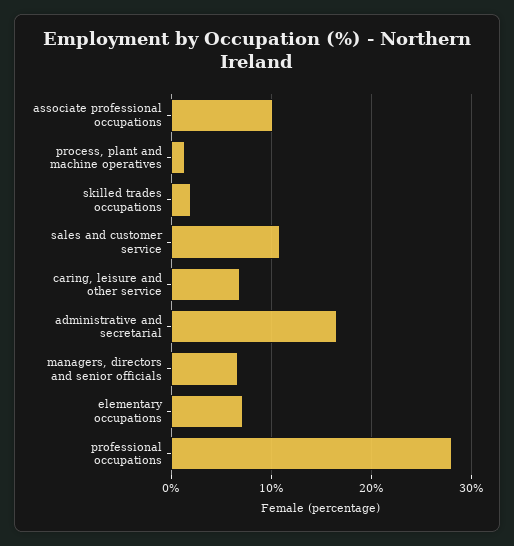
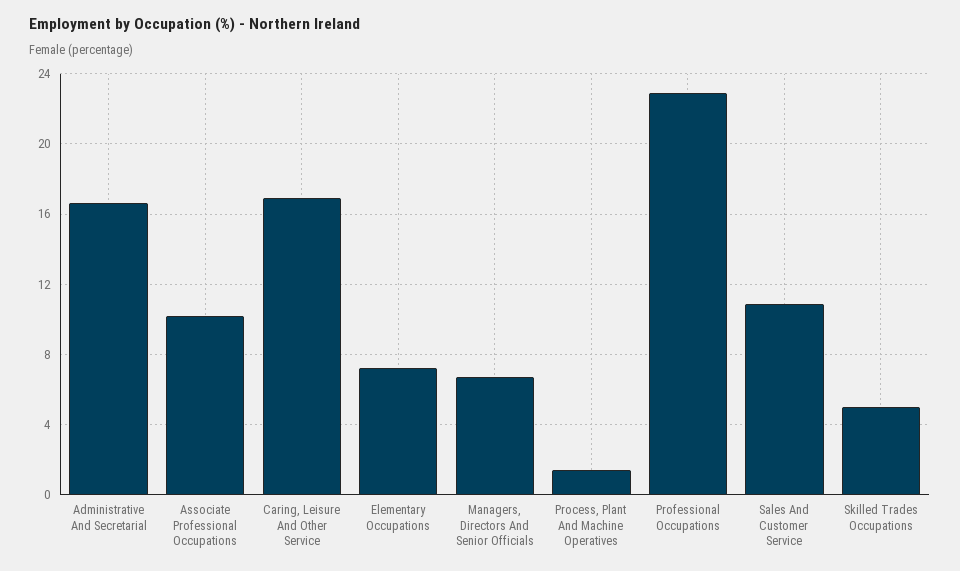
  {
    "associate professional occupations": 10,
    "process, plant and machine operatives": 1.5,
-   "skilled trades occupations": 2,
+   "skilled trades occupations": 5,
    "sales and customer service": 11,
-   "caring, leisure and other service": 7,
+   "caring, leisure and other service": 17,
    "administrative and secretarial": 16.5,
    "managers, directors and senior officials": 6.5,
    "elementary occupations": 7,
-   "professional occupations": 28
+   "professional occupations": 23
  }

